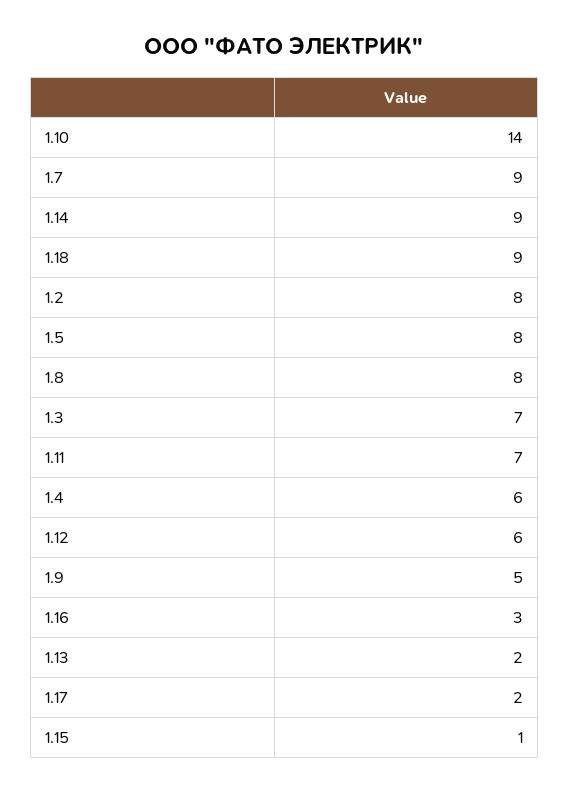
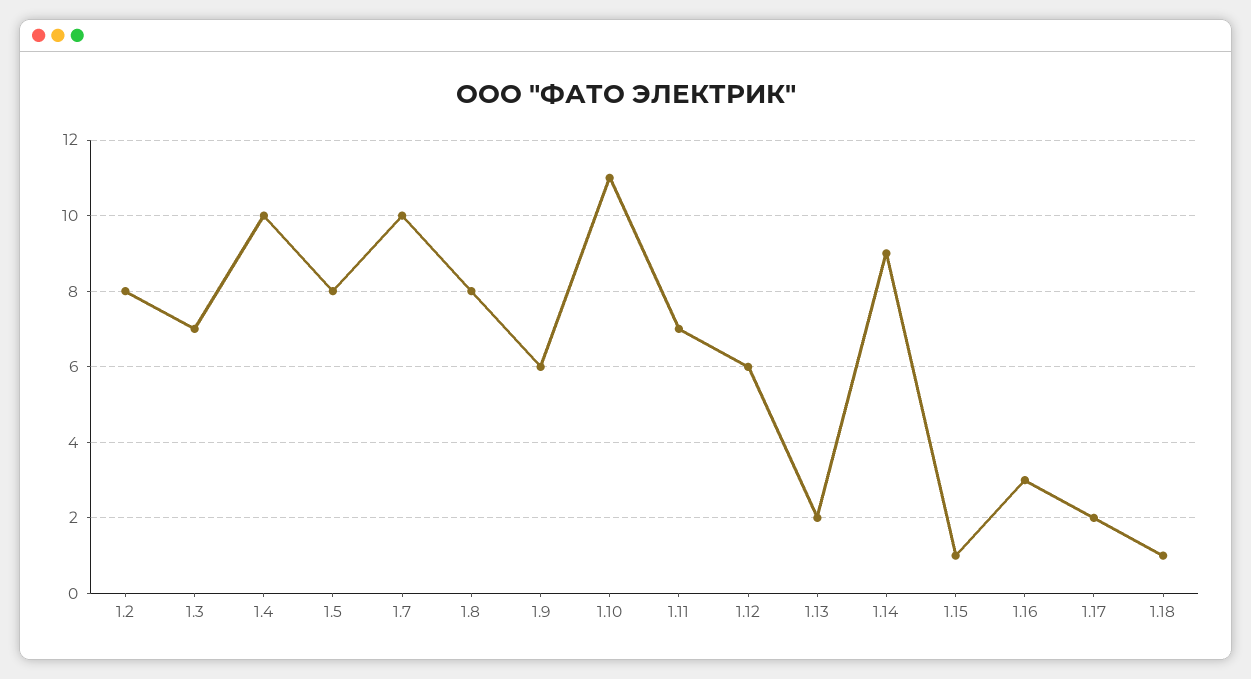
  {
-   "1.10": 14,
+   "1.10": 11,
-   "1.7": 9,
+   "1.7": 10,
    "1.14": 9,
-   "1.18": 9,
+   "1.18": 1,
    "1.2": 8,
    "1.5": 8,
    "1.8": 8,
    "1.3": 7,
    "1.11": 7,
-   "1.4": 6,
+   "1.4": 10,
    "1.12": 6,
-   "1.9": 5,
+   "1.9": 6,
    "1.16": 3,
    "1.13": 2,
    "1.17": 2,
    "1.15": 1
  }

